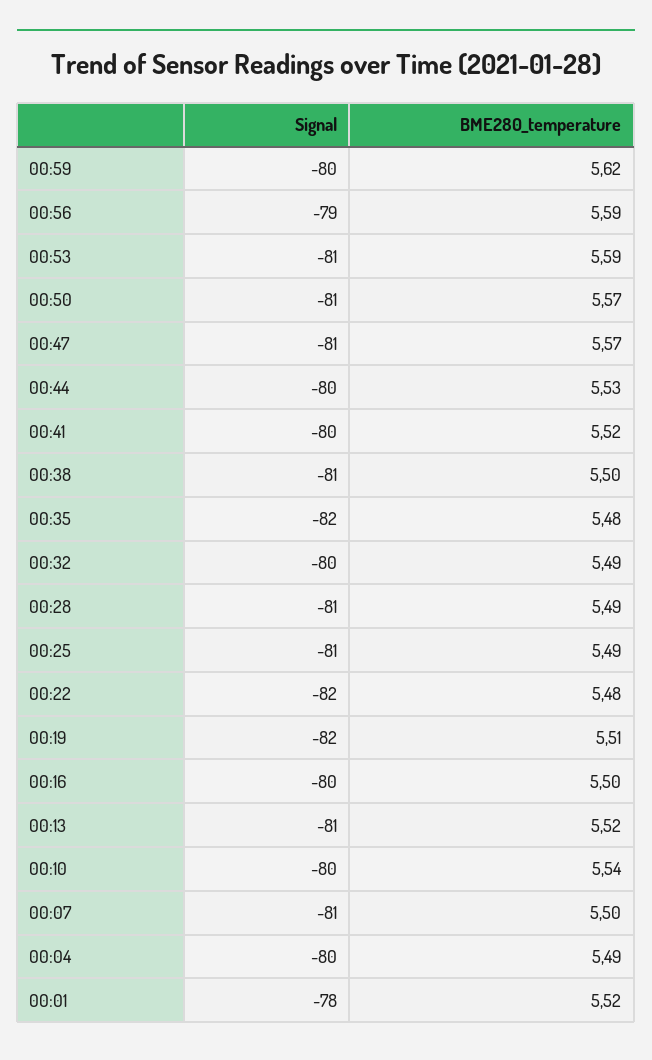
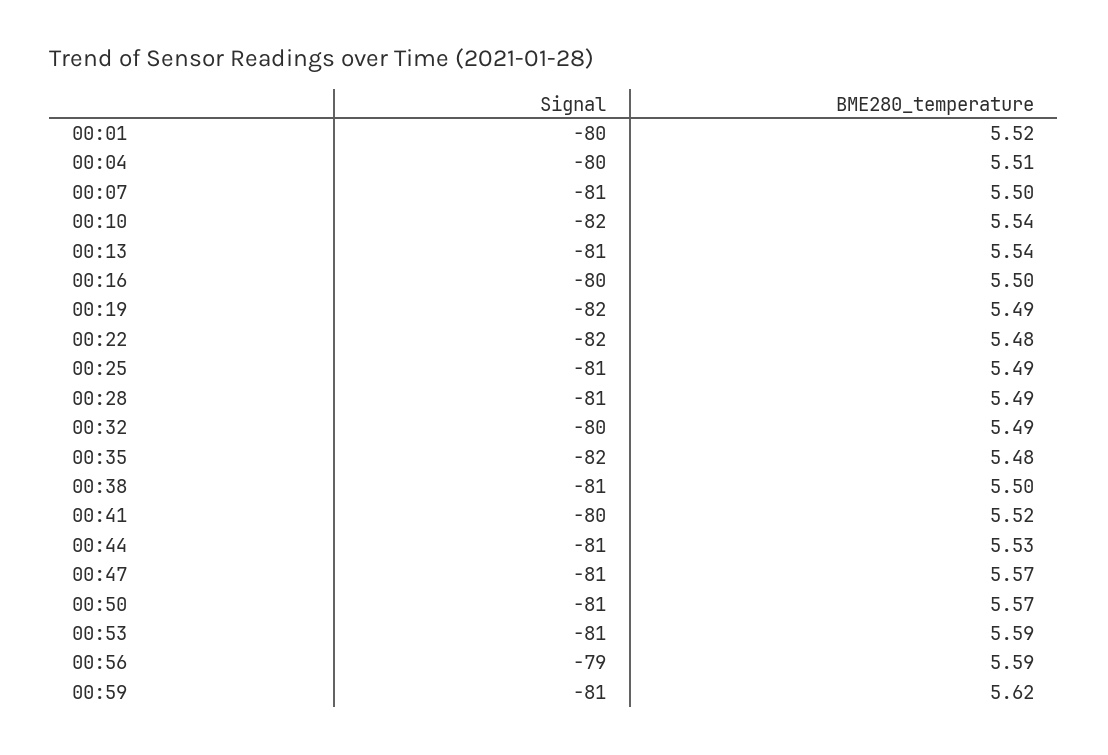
  {
    "Signal": {
-     "00:59": -80,
+     "00:59": -81,
      "00:56": -79,
      "00:53": -81,
      "00:50": -81,
      "00:47": -81,
-     "00:44": -80,
+     "00:44": -81,
      "00:41": -80,
      "00:38": -81,
      "00:35": -82,
      "00:32": -80,
      "00:28": -81,
      "00:25": -81,
      "00:22": -82,
      "00:19": -82,
      "00:16": -80,
      "00:13": -81,
-     "00:10": -80,
+     "00:10": -82,
      "00:07": -81,
      "00:04": -80,
-     "00:01": -78
+     "00:01": -80
    },
    "BME280_temperature": {
      "00:59": 5.62,
      "00:56": 5.59,
      "00:53": 5.59,
      "00:50": 5.57,
      "00:47": 5.57,
      "00:44": 5.53,
      "00:41": 5.52,
      "00:38": 5.5,
      "00:35": 5.48,
      "00:32": 5.49,
      "00:28": 5.49,
      "00:25": 5.49,
      "00:22": 5.48,
-     "00:19": 5.51,
+     "00:19": 5.49,
      "00:16": 5.5,
-     "00:13": 5.52,
+     "00:13": 5.54,
      "00:10": 5.54,
      "00:07": 5.5,
-     "00:04": 5.49,
+     "00:04": 5.51,
      "00:01": 5.52
    }
  }

